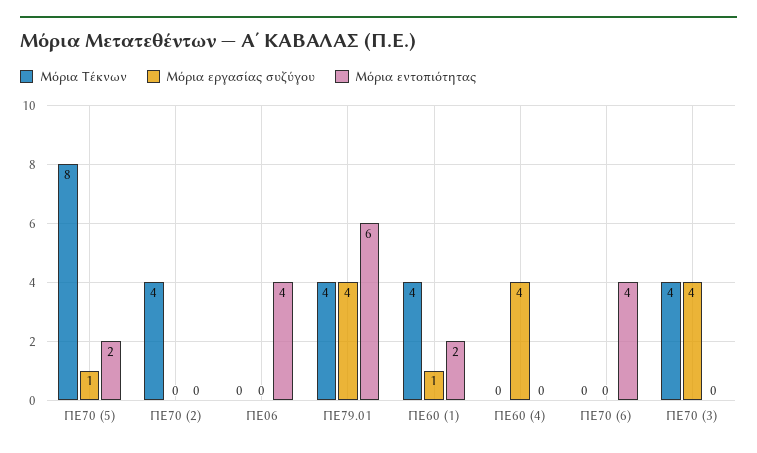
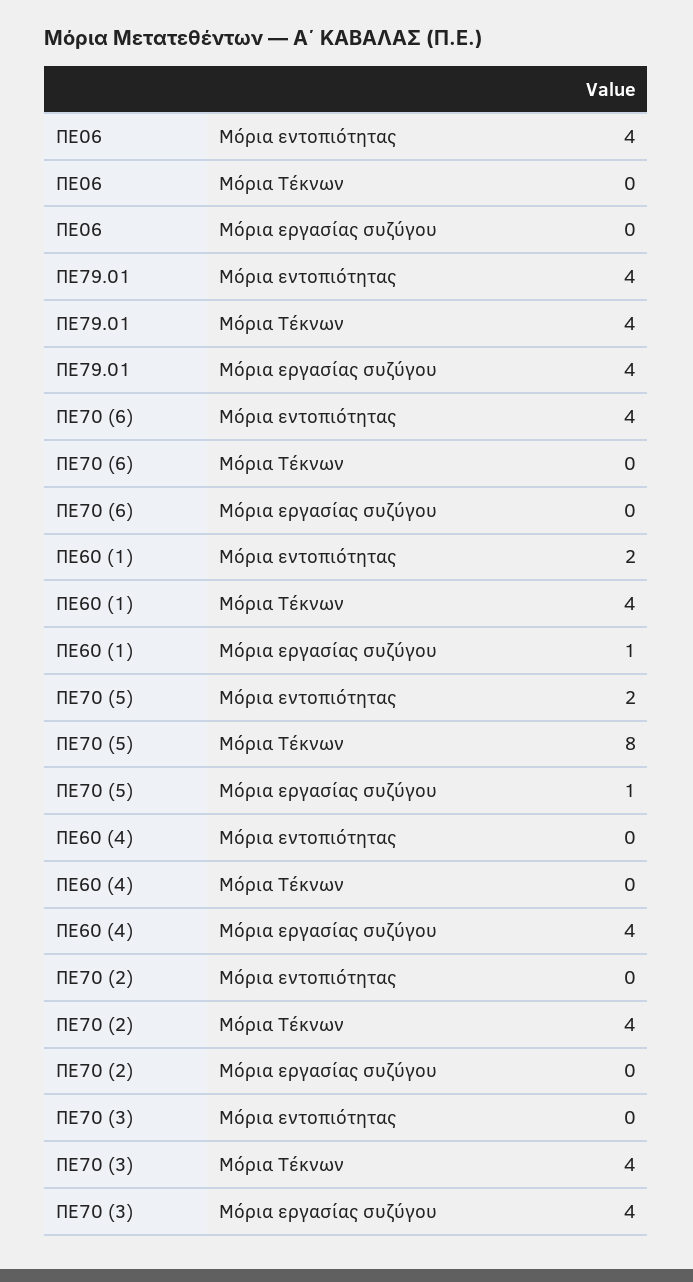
  {
    "Μόρια Τέκνων": {
      "ΠΕ70 (5)": 8,
      "ΠΕ70 (2)": 4,
      "ΠΕ06": 0,
      "ΠΕ79.01": 4,
      "ΠΕ60 (1)": 4,
      "ΠΕ60 (4)": 0,
      "ΠΕ70 (6)": 0,
      "ΠΕ70 (3)": 4
    },
    "Μόρια εργασίας συζύγου": {
      "ΠΕ70 (5)": 1,
      "ΠΕ70 (2)": 0,
      "ΠΕ06": 0,
      "ΠΕ79.01": 4,
      "ΠΕ60 (1)": 1,
      "ΠΕ60 (4)": 4,
      "ΠΕ70 (6)": 0,
      "ΠΕ70 (3)": 4
    },
    "Μόρια εντοπιότητας": {
      "ΠΕ70 (5)": 2,
      "ΠΕ70 (2)": 0,
      "ΠΕ06": 4,
-     "ΠΕ79.01": 6,
+     "ΠΕ79.01": 4,
      "ΠΕ60 (1)": 2,
      "ΠΕ60 (4)": 0,
      "ΠΕ70 (6)": 4,
      "ΠΕ70 (3)": 0
    }
  }

